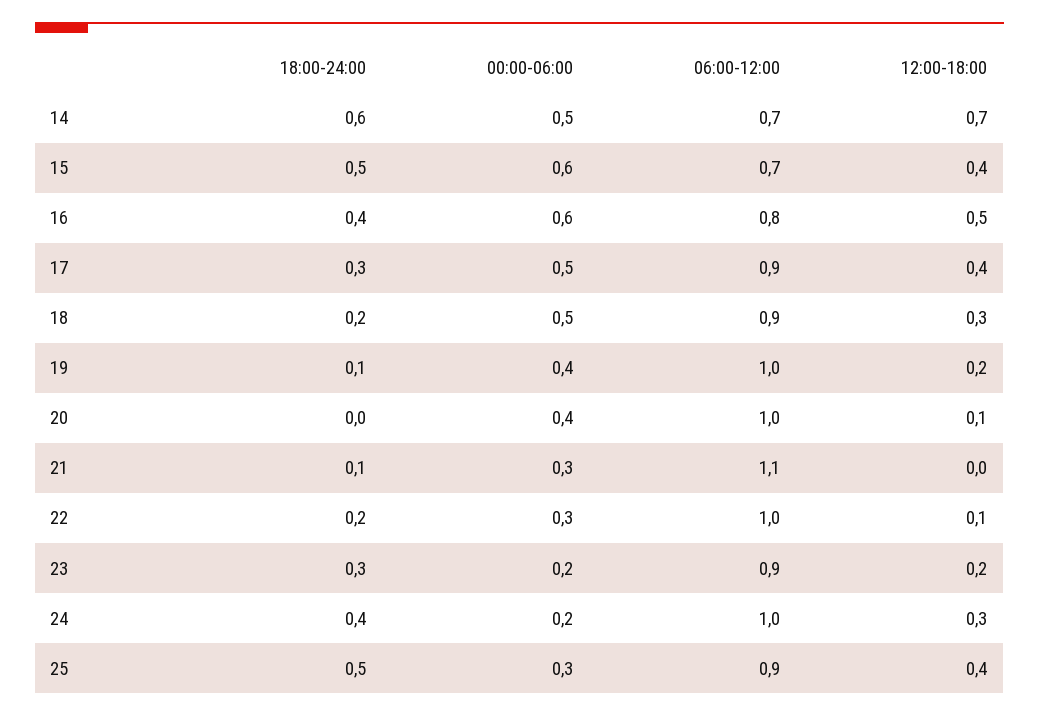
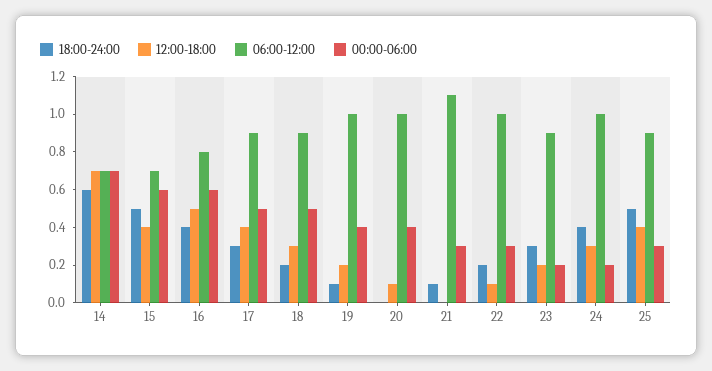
  {
    "18:00-24:00": {
      "14": 0.6,
      "15": 0.5,
      "16": 0.4,
      "17": 0.3,
      "18": 0.2,
      "19": 0.1,
      "20": 0,
      "21": 0.1,
      "22": 0.2,
      "23": 0.3,
      "24": 0.4,
      "25": 0.5
    },
    "00:00-06:00": {
-     "14": 0.5,
+     "14": 0.7,
      "15": 0.6,
      "16": 0.6,
      "17": 0.5,
      "18": 0.5,
      "19": 0.4,
      "20": 0.4,
      "21": 0.3,
      "22": 0.3,
      "23": 0.2,
      "24": 0.2,
      "25": 0.3
    },
    "06:00-12:00": {
      "14": 0.7,
      "15": 0.7,
      "16": 0.8,
      "17": 0.9,
      "18": 0.9,
      "19": 1,
      "20": 1,
      "21": 1.1,
      "22": 1,
      "23": 0.9,
      "24": 1,
      "25": 0.9
    },
    "12:00-18:00": {
      "14": 0.7,
      "15": 0.4,
      "16": 0.5,
      "17": 0.4,
      "18": 0.3,
      "19": 0.2,
      "20": 0.1,
      "21": 0,
      "22": 0.1,
      "23": 0.2,
      "24": 0.3,
      "25": 0.4
    }
  }

